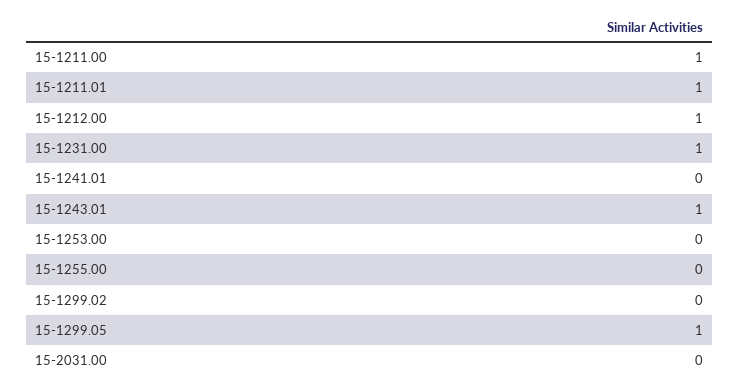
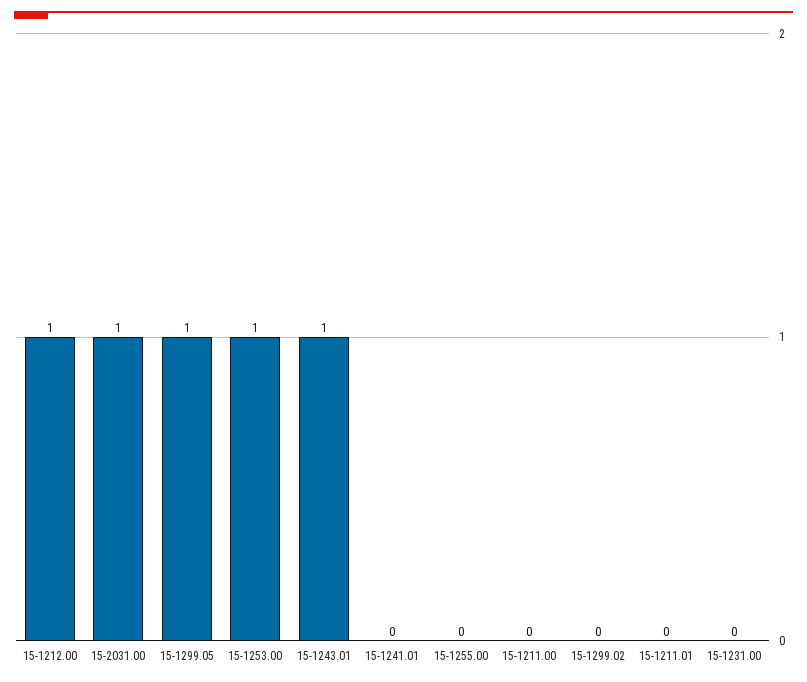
  {
-   "15-1211.00": 1,
+   "15-1211.00": 0,
-   "15-1211.01": 1,
+   "15-1211.01": 0,
    "15-1212.00": 1,
-   "15-1231.00": 1,
+   "15-1231.00": 0,
    "15-1241.01": 0,
    "15-1243.01": 1,
-   "15-1253.00": 0,
+   "15-1253.00": 1,
    "15-1255.00": 0,
    "15-1299.02": 0,
    "15-1299.05": 1,
-   "15-2031.00": 0
+   "15-2031.00": 1
  }

